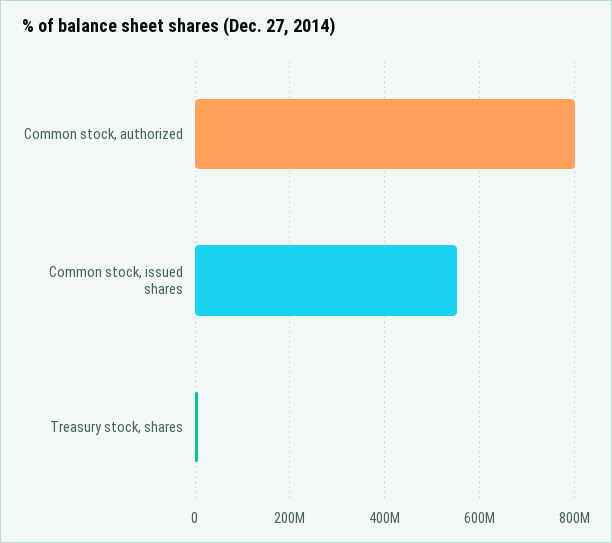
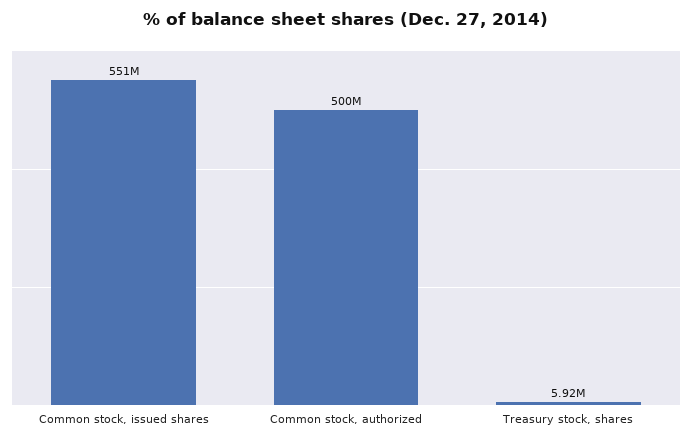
  {
-   "Common stock, authorized": 800000000,
+   "Common stock, authorized": 500000000,
    "Common stock, issued shares": 551000000,
    "Treasury stock, shares": 5920000
  }

